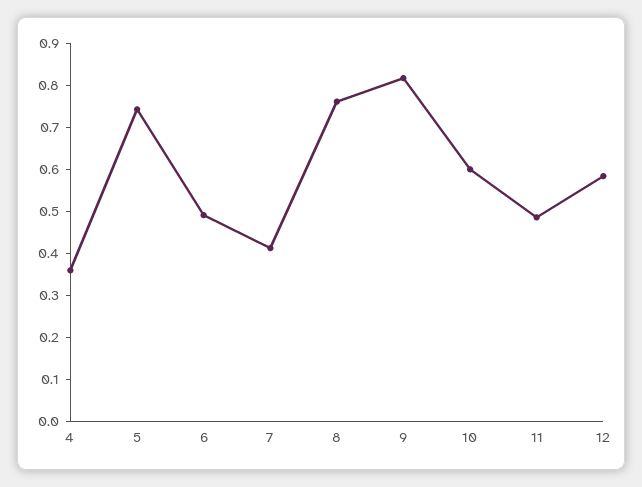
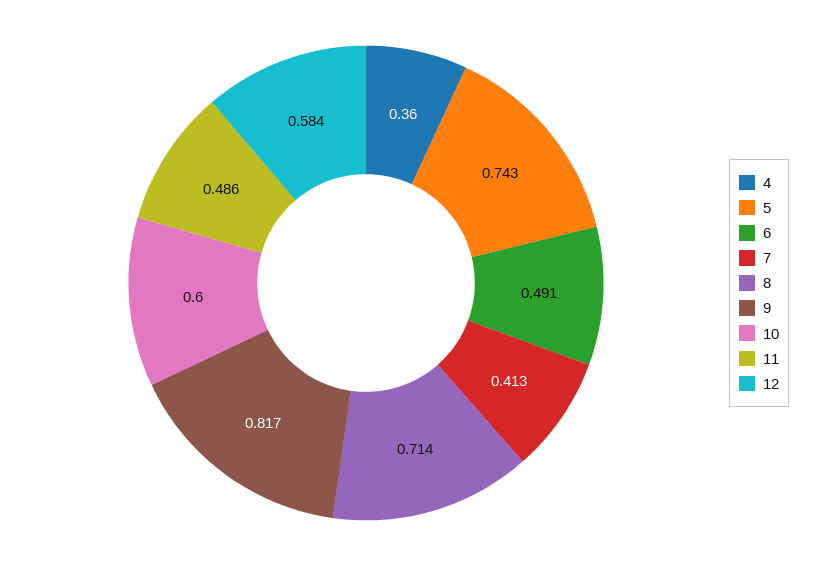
  {
    "4": 0.36,
    "5": 0.743,
    "6": 0.491,
    "7": 0.413,
-   "8": 0.76,
+   "8": 0.714,
    "9": 0.817,
    "10": 0.6,
    "11": 0.486,
    "12": 0.584
  }

